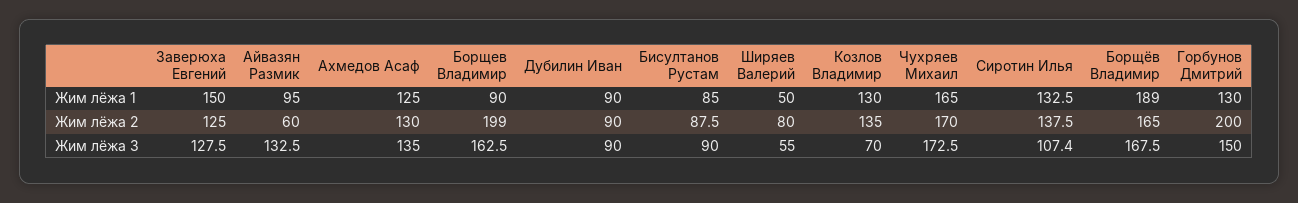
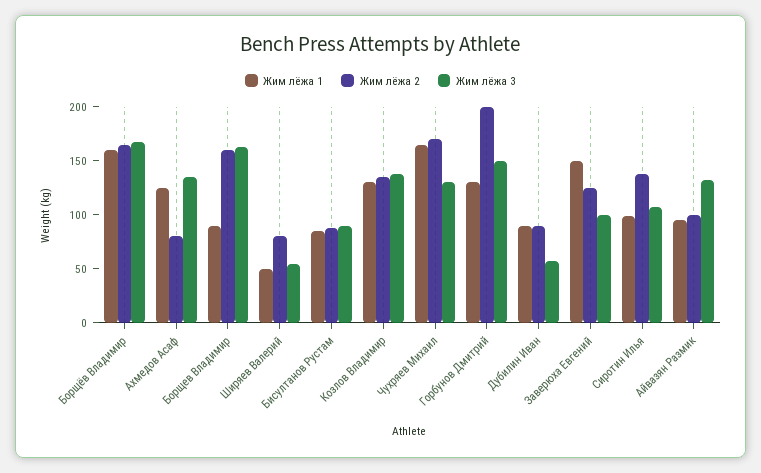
  {
    "Жим лёжа 1": {
      "Заверюха Евгений": 150,
      "Айвазян Размик": 95,
      "Ахмедов Асаф": 125,
      "Борщев Владимир": 90,
      "Дубилин Иван": 90,
      "Бисултанов Рустам": 85,
      "Ширяев Валерий": 50,
      "Козлов Владимир": 130,
      "Чухряев Михаил": 165,
-     "Сиротин Илья": 132.5,
+     "Сиротин Илья": 100,
-     "Борщёв Владимир": 189,
+     "Борщёв Владимир": 160,
      "Горбунов Дмитрий": 130
    },
    "Жим лёжа 2": {
      "Заверюха Евгений": 125,
-     "Айвазян Размик": 60,
+     "Айвазян Размик": 100,
-     "Ахмедов Асаф": 130,
+     "Ахмедов Асаф": 80,
-     "Борщев Владимир": 199,
+     "Борщев Владимир": 160,
      "Дубилин Иван": 90,
      "Бисултанов Рустам": 87.5,
      "Ширяев Валерий": 80,
      "Козлов Владимир": 135,
      "Чухряев Михаил": 170,
      "Сиротин Илья": 137.5,
      "Борщёв Владимир": 165,
      "Горбунов Дмитрий": 200
    },
    "Жим лёжа 3": {
-     "Заверюха Евгений": 127.5,
+     "Заверюха Евгений": 100,
      "Айвазян Размик": 132.5,
      "Ахмедов Асаф": 135,
      "Борщев Владимир": 162.5,
-     "Дубилин Иван": 90,
+     "Дубилин Иван": 60,
      "Бисултанов Рустам": 90,
      "Ширяев Валерий": 55,
-     "Козлов Владимир": 70,
+     "Козлов Владимир": 140,
-     "Чухряев Михаил": 172.5,
+     "Чухряев Михаил": 130,
      "Сиротин Илья": 107.4,
      "Борщёв Владимир": 167.5,
      "Горбунов Дмитрий": 150
    }
  }

